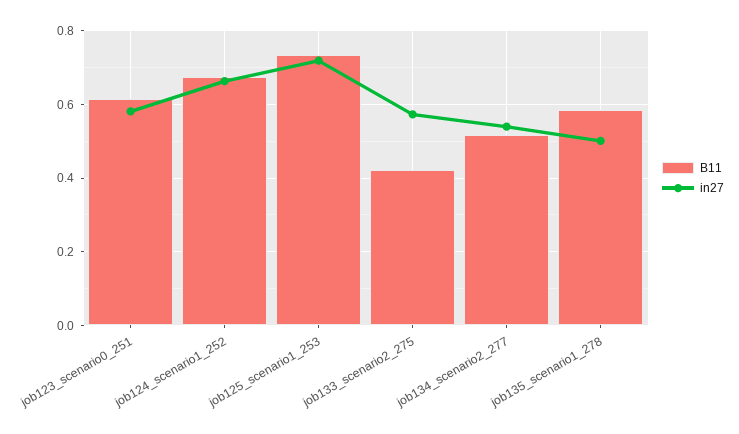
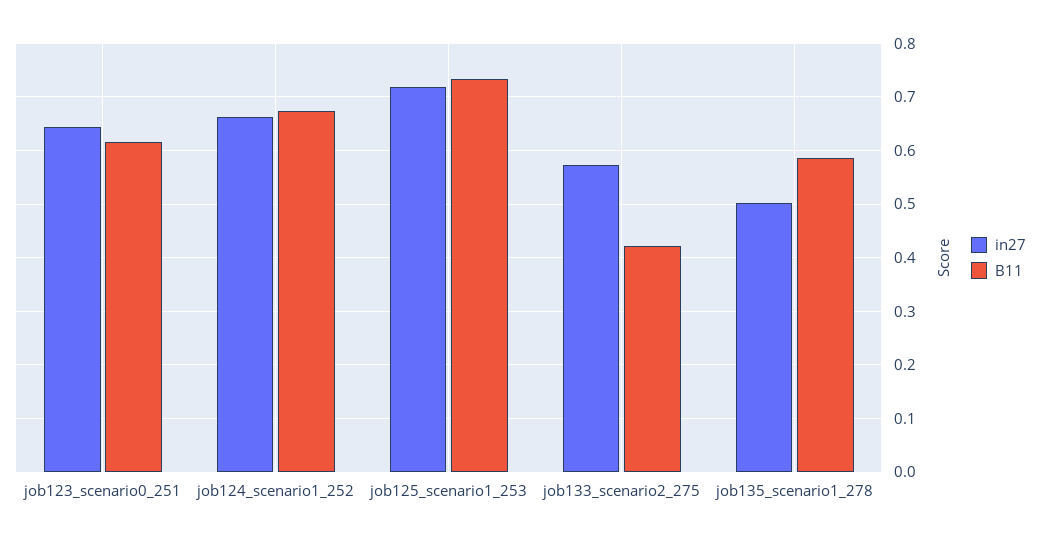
  {
    "B11": {
      "job123_scenario0_251": 0.62,
      "job124_scenario1_252": 0.68,
      "job125_scenario1_253": 0.74,
      "job133_scenario2_275": 0.42,
-     "job134_scenario2_277": 0.52,
      "job135_scenario1_278": 0.58
    },
    "in27": {
-     "job123_scenario0_251": 0.58,
+     "job123_scenario0_251": 0.64,
      "job124_scenario1_252": 0.66,
      "job125_scenario1_253": 0.72,
      "job133_scenario2_275": 0.58,
-     "job134_scenario2_277": 0.54,
      "job135_scenario1_278": 0.5
    }
  }

